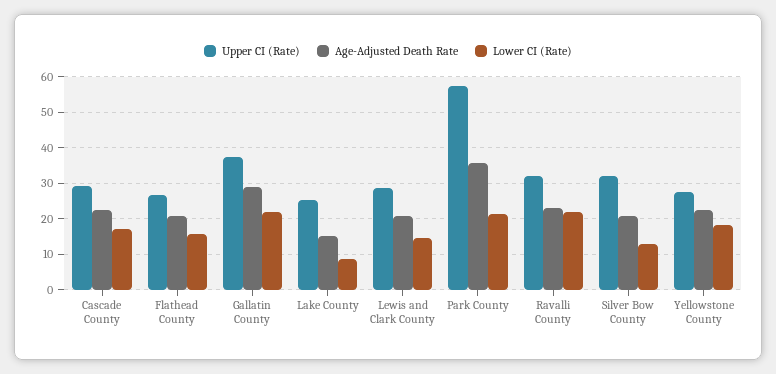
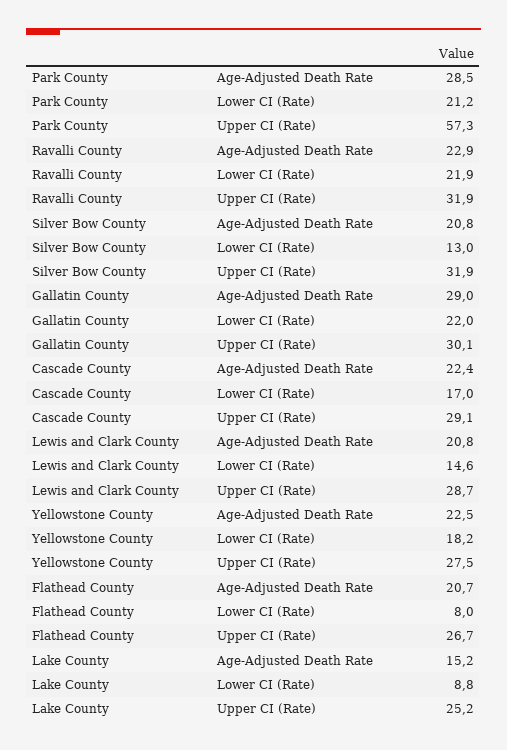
  {
    "Upper CI (Rate)": {
      "Cascade County": 29.1,
      "Flathead County": 26.7,
-     "Gallatin County": 38,
+     "Gallatin County": 30.1,
      "Lake County": 25.2,
      "Lewis and Clark County": 28.7,
      "Park County": 57.3,
      "Ravalli County": 31.9,
      "Silver Bow County": 31.9,
      "Yellowstone County": 27.5
    },
    "Age-Adjusted Death Rate": {
      "Cascade County": 22.4,
      "Flathead County": 20.7,
      "Gallatin County": 29,
      "Lake County": 15.2,
      "Lewis and Clark County": 20.8,
-     "Park County": 36,
+     "Park County": 28.5,
      "Ravalli County": 22.9,
      "Silver Bow County": 20.8,
      "Yellowstone County": 22.5
    },
    "Lower CI (Rate)": {
      "Cascade County": 17,
-     "Flathead County": 16,
+     "Flathead County": 8,
      "Gallatin County": 22,
      "Lake County": 8.8,
      "Lewis and Clark County": 14.6,
      "Park County": 21.2,
      "Ravalli County": 21.9,
      "Silver Bow County": 13,
      "Yellowstone County": 18.2
    }
  }

